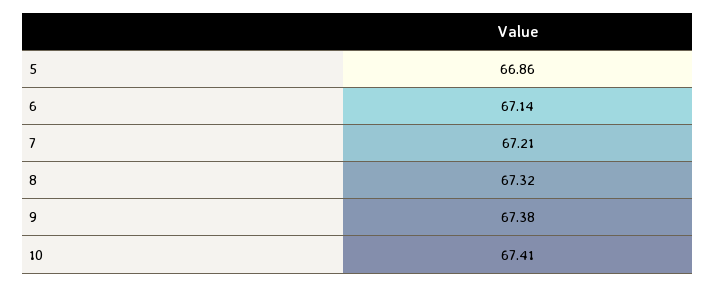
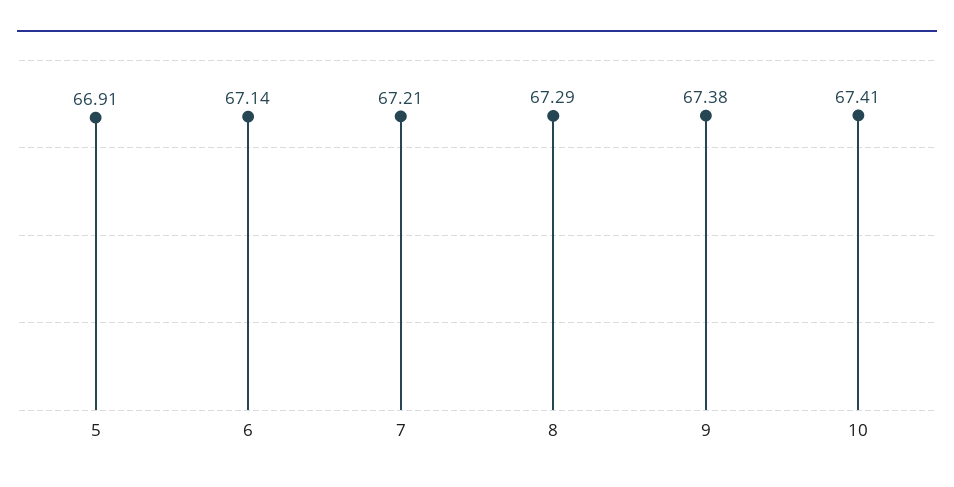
  {
-   "5": 66.86,
+   "5": 66.91,
    "6": 67.14,
    "7": 67.21,
-   "8": 67.32,
+   "8": 67.29,
    "9": 67.38,
    "10": 67.41
  }

